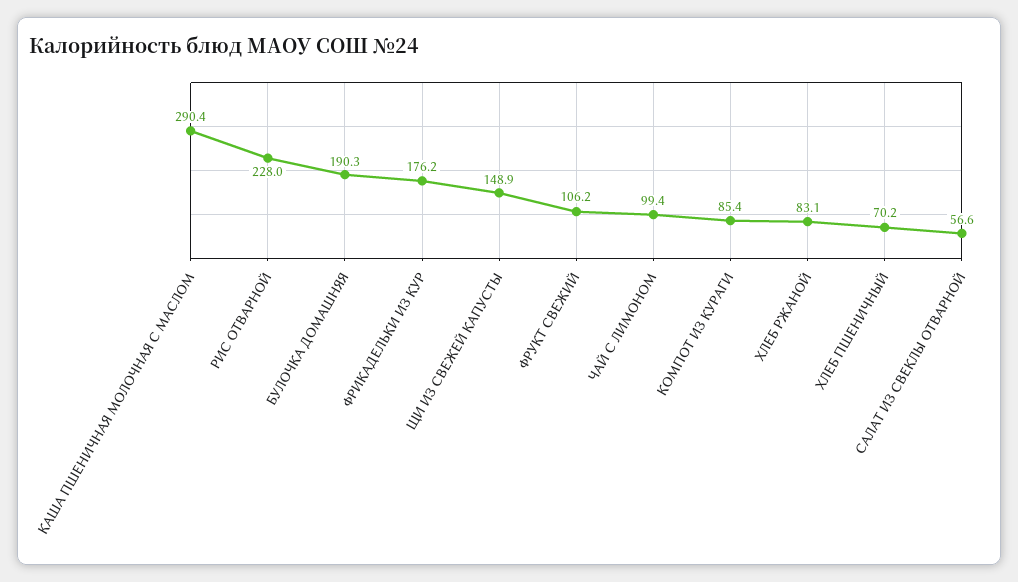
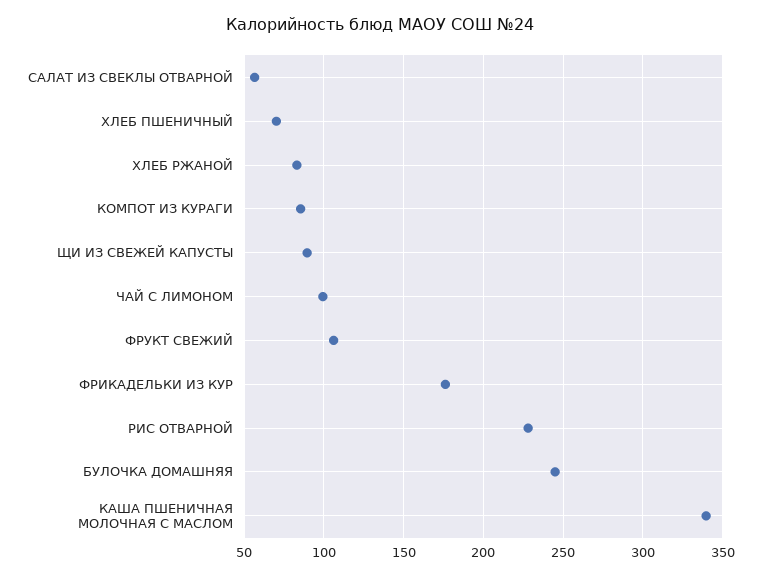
  {
-   "КАША ПШЕНИЧНАЯ МОЛОЧНАЯ С МАСЛОМ": 290.4,
+   "КАША ПШЕНИЧНАЯ МОЛОЧНАЯ С МАСЛОМ": 340,
    "РИС ОТВАРНОЙ": 228,
-   "БУЛОЧКА ДОМАШНЯЯ": 190.3,
+   "БУЛОЧКА ДОМАШНЯЯ": 245,
    "ФРИКАДЕЛЬКИ ИЗ КУР": 176.2,
-   "ЩИ ИЗ СВЕЖЕЙ КАПУСТЫ": 148.9,
+   "ЩИ ИЗ СВЕЖЕЙ КАПУСТЫ": 90,
    "ФРУКТ СВЕЖИЙ": 106.2,
    "ЧАЙ С ЛИМОНОМ": 99.4,
    "КОМПОТ ИЗ КУРАГИ": 85.4,
    "ХЛЕБ РЖАНОЙ": 83.1,
    "ХЛЕБ ПШЕНИЧНЫЙ": 70.2,
    "САЛАТ ИЗ СВЕКЛЫ ОТВАРНОЙ": 56.6
  }

